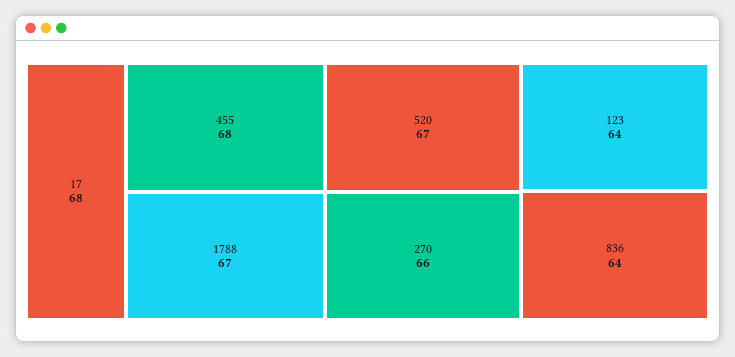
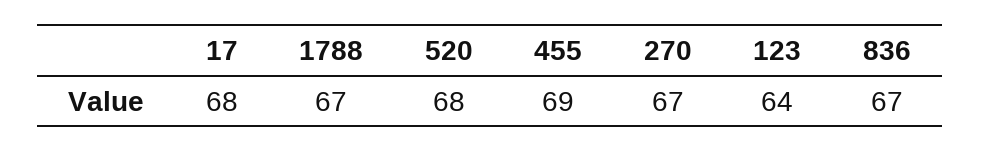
  {
    "17": 68,
-   "455": 68,
+   "455": 69,
    "1788": 67,
-   "520": 67,
+   "520": 68,
-   "270": 66,
+   "270": 67,
    "123": 64,
-   "836": 64
+   "836": 67
  }

